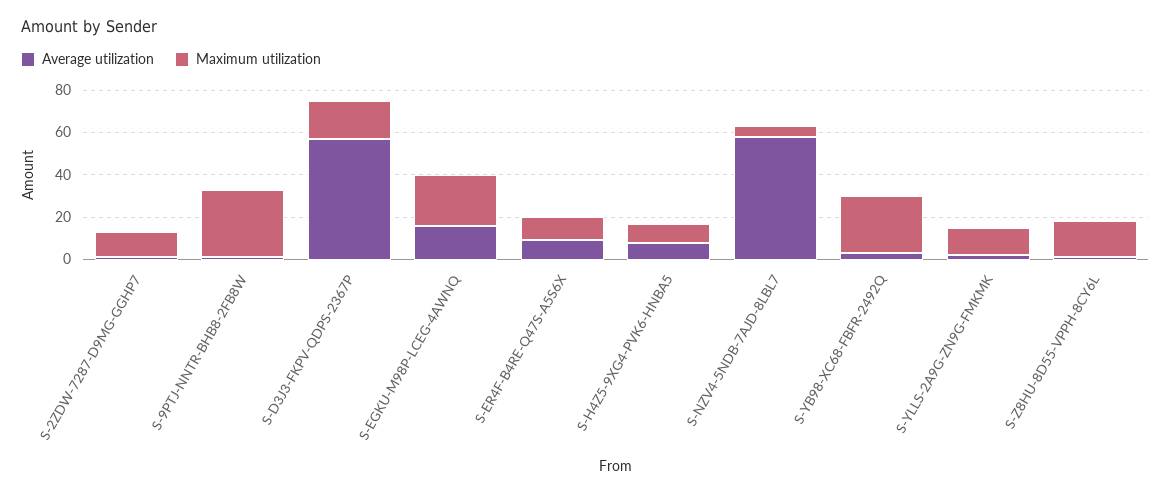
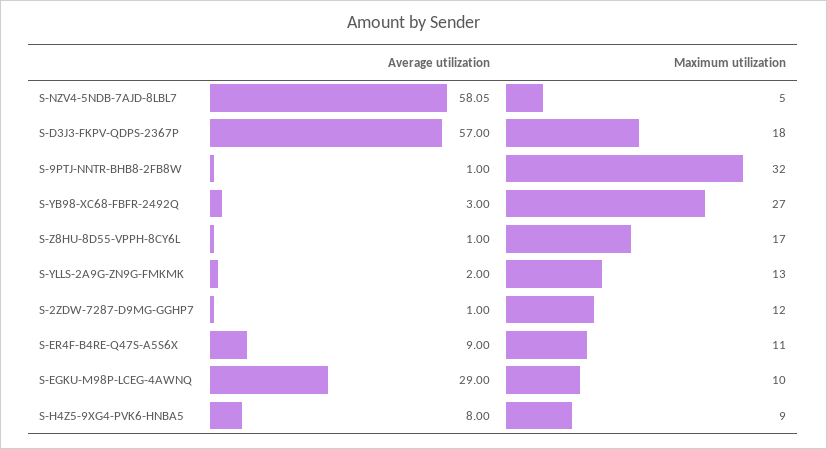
  {
    "Average utilization": {
      "S-2ZDW-7287-D9MG-GGHP7": 1,
      "S-9PTJ-NNTR-BHB8-2FB8W": 1,
      "S-D3J3-FKPV-QDPS-2367P": 57,
-     "S-EGKU-M98P-LCEG-4AWNQ": 15,
+     "S-EGKU-M98P-LCEG-4AWNQ": 29,
      "S-ER4F-B4RE-Q47S-A5S6X": 9,
      "S-H4Z5-9XG4-PVK6-HNBA5": 8,
      "S-NZV4-5NDB-7AJD-8LBL7": 58.05,
      "S-YB98-XC68-FBFR-2492Q": 3,
      "S-YLLS-2A9G-ZN9G-FMKMK": 2,
      "S-Z8HU-8D55-VPPH-8CY6L": 1
    },
    "Maximum utilization": {
      "S-2ZDW-7287-D9MG-GGHP7": 12,
      "S-9PTJ-NNTR-BHB8-2FB8W": 32,
      "S-D3J3-FKPV-QDPS-2367P": 18,
-     "S-EGKU-M98P-LCEG-4AWNQ": 25,
+     "S-EGKU-M98P-LCEG-4AWNQ": 10,
      "S-ER4F-B4RE-Q47S-A5S6X": 11,
      "S-H4Z5-9XG4-PVK6-HNBA5": 9,
      "S-NZV4-5NDB-7AJD-8LBL7": 5,
      "S-YB98-XC68-FBFR-2492Q": 27,
      "S-YLLS-2A9G-ZN9G-FMKMK": 13,
      "S-Z8HU-8D55-VPPH-8CY6L": 17
    }
  }

